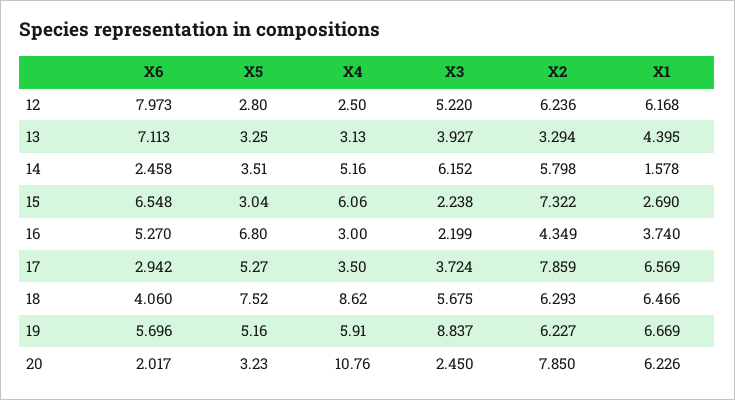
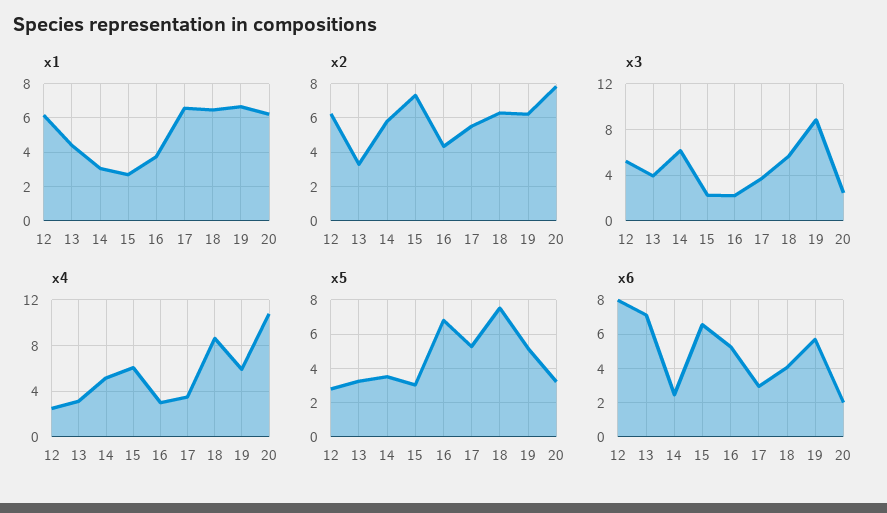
  {
    "X6": {
      "12": 7.973,
      "13": 7.113,
      "14": 2.458,
      "15": 6.548,
      "16": 5.27,
      "17": 2.942,
      "18": 4.06,
      "19": 5.696,
      "20": 2.017
    },
    "X5": {
      "12": 2.8,
      "13": 3.25,
      "14": 3.51,
      "15": 3.04,
      "16": 6.8,
      "17": 5.27,
      "18": 7.52,
      "19": 5.16,
      "20": 3.23
    },
    "X4": {
      "12": 2.5,
      "13": 3.13,
      "14": 5.16,
      "15": 6.06,
      "16": 3,
      "17": 3.5,
      "18": 8.62,
      "19": 5.91,
      "20": 10.76
    },
    "X3": {
      "12": 5.22,
      "13": 3.927,
      "14": 6.152,
      "15": 2.238,
      "16": 2.199,
      "17": 3.724,
      "18": 5.675,
      "19": 8.837,
      "20": 2.45
    },
    "X2": {
      "12": 6.236,
      "13": 3.294,
      "14": 5.798,
      "15": 7.322,
      "16": 4.349,
-     "17": 7.859,
+     "17": 5.5,
      "18": 6.293,
      "19": 6.227,
      "20": 7.85
    },
    "X1": {
      "12": 6.168,
      "13": 4.395,
-     "14": 1.578,
+     "14": 3,
      "15": 2.69,
      "16": 3.74,
      "17": 6.569,
      "18": 6.466,
      "19": 6.669,
      "20": 6.226
    }
  }

